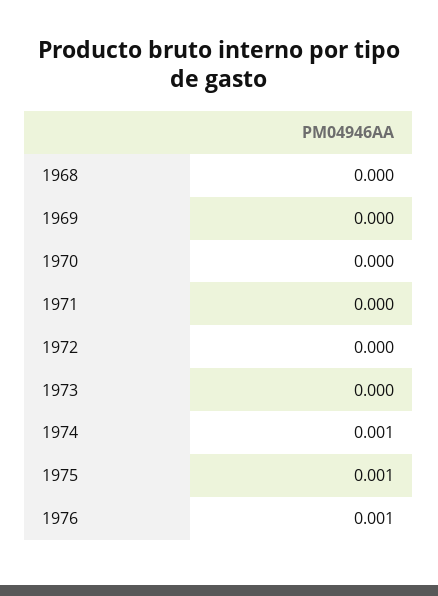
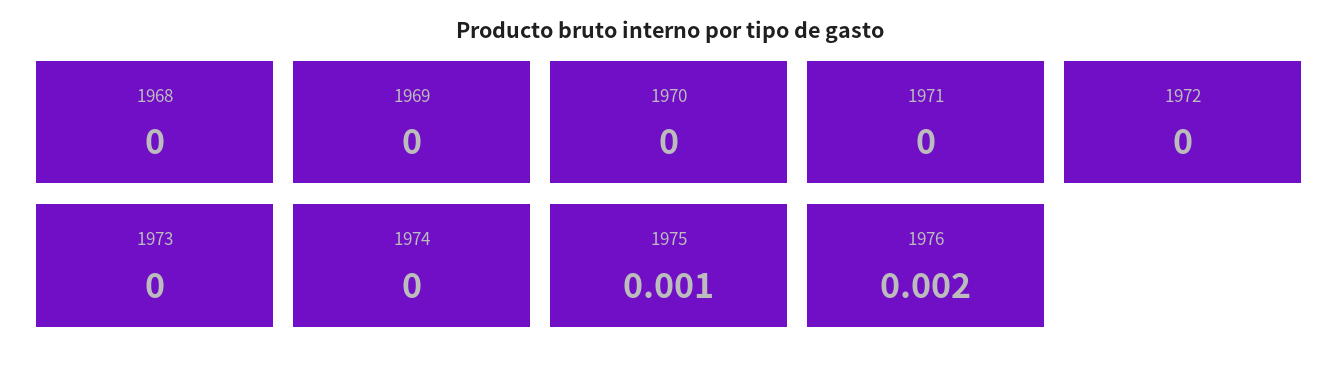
  {
    "1968": 0,
    "1969": 0,
    "1970": 0,
    "1971": 0,
    "1972": 0,
    "1973": 0,
-   "1974": 0.001,
+   "1974": 0,
    "1975": 0.001,
-   "1976": 0.001
+   "1976": 0.002
  }

